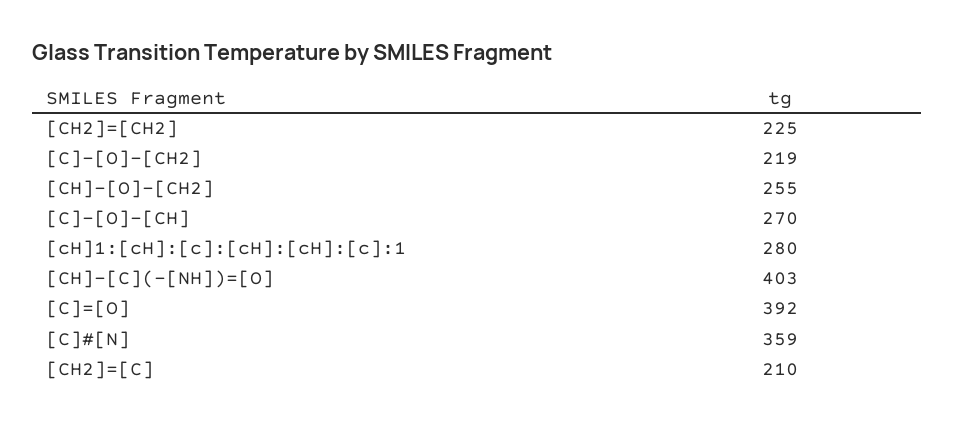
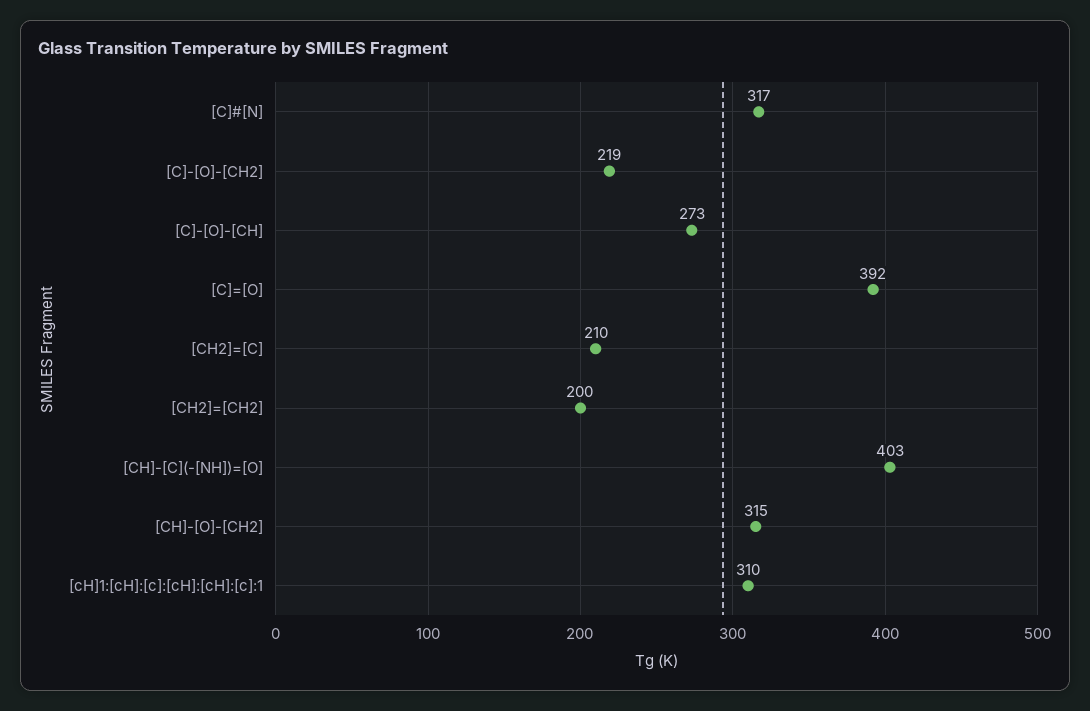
  {
-   "[CH2]=[CH2]": 225,
+   "[CH2]=[CH2]": 200,
    "[C]-[O]-[CH2]": 219,
-   "[CH]-[O]-[CH2]": 255,
+   "[CH]-[O]-[CH2]": 315,
-   "[C]-[O]-[CH]": 270,
+   "[C]-[O]-[CH]": 273,
-   "[cH]1:[cH]:[c]:[cH]:[cH]:[c]:1": 280,
+   "[cH]1:[cH]:[c]:[cH]:[cH]:[c]:1": 310,
    "[CH]-[C](-[NH])=[O]": 403,
    "[C]=[O]": 392,
-   "[C]#[N]": 359,
+   "[C]#[N]": 317,
    "[CH2]=[C]": 210
  }

